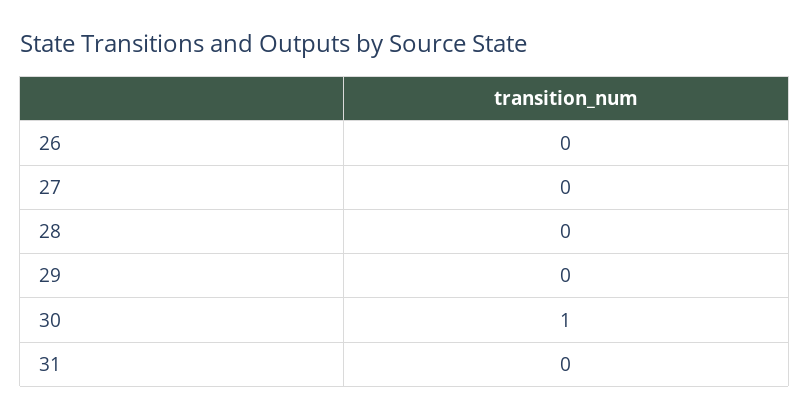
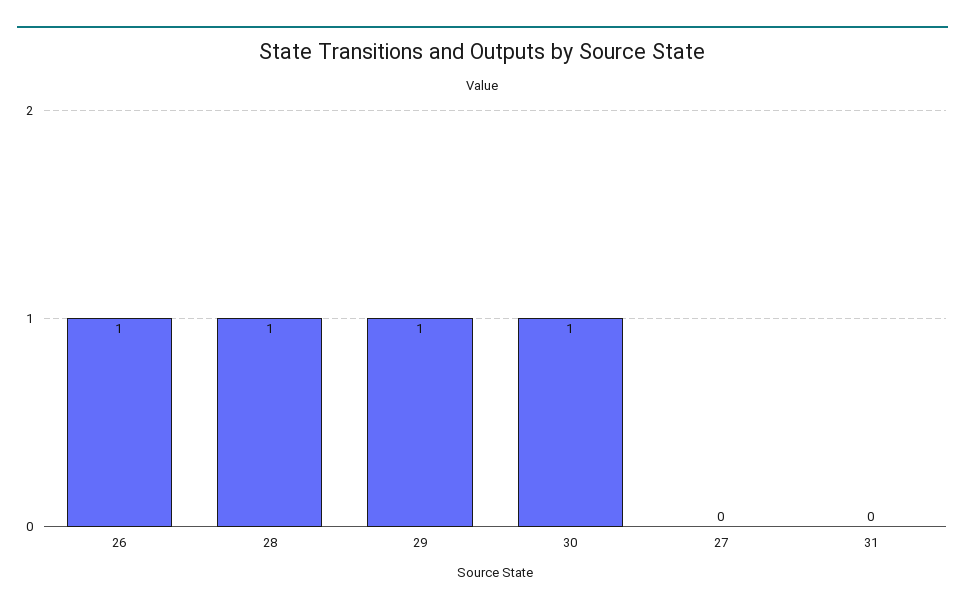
  {
-   "26": 0,
+   "26": 1,
    "27": 0,
-   "28": 0,
+   "28": 1,
-   "29": 0,
+   "29": 1,
    "30": 1,
    "31": 0
  }

